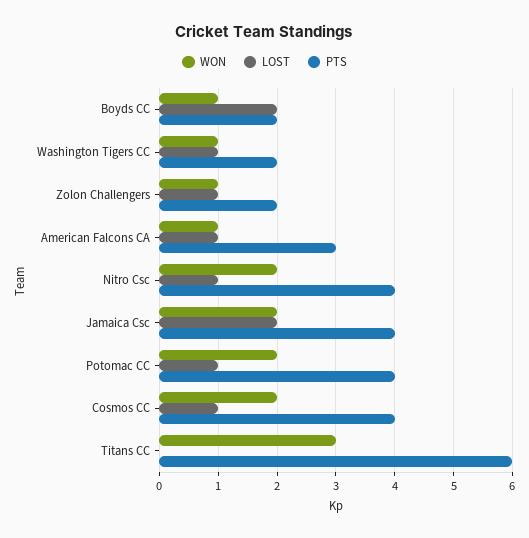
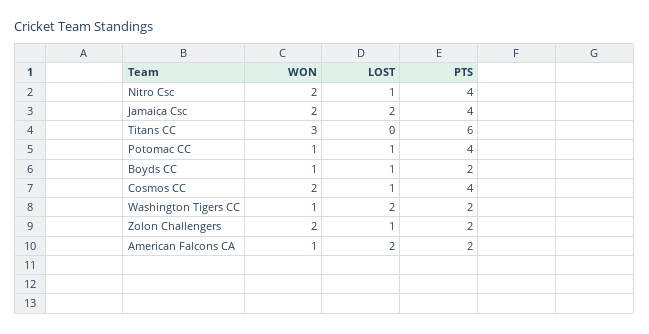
  {
    "WON": {
      "Boyds CC": 1,
      "Washington Tigers CC": 1,
-     "Zolon Challengers": 1,
+     "Zolon Challengers": 2,
      "American Falcons CA": 1,
      "Nitro Csc": 2,
      "Jamaica Csc": 2,
-     "Potomac CC": 2,
+     "Potomac CC": 1,
      "Cosmos CC": 2,
      "Titans CC": 3
    },
    "LOST": {
-     "Boyds CC": 2,
+     "Boyds CC": 1,
-     "Washington Tigers CC": 1,
+     "Washington Tigers CC": 2,
      "Zolon Challengers": 1,
-     "American Falcons CA": 1,
+     "American Falcons CA": 2,
      "Nitro Csc": 1,
      "Jamaica Csc": 2,
      "Potomac CC": 1,
      "Cosmos CC": 1,
      "Titans CC": 0
    },
    "PTS": {
      "Boyds CC": 2,
      "Washington Tigers CC": 2,
      "Zolon Challengers": 2,
-     "American Falcons CA": 3,
+     "American Falcons CA": 2,
      "Nitro Csc": 4,
      "Jamaica Csc": 4,
      "Potomac CC": 4,
      "Cosmos CC": 4,
      "Titans CC": 6
    }
  }

